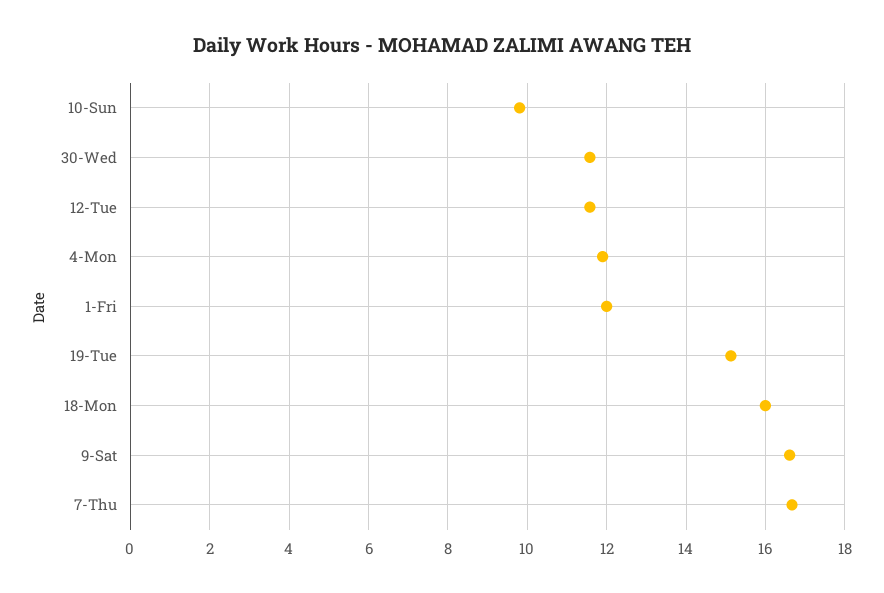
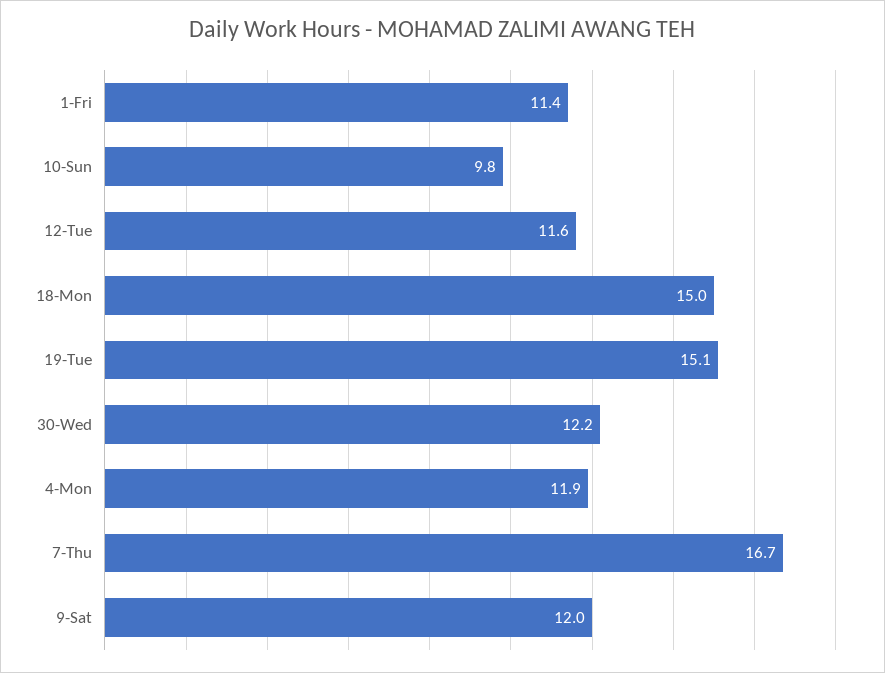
  {
    "10-Sun": 9.8,
-   "30-Wed": 11.6,
+   "30-Wed": 12.2,
    "12-Tue": 11.6,
    "4-Mon": 11.9,
-   "1-Fri": 12,
+   "1-Fri": 11.4,
    "19-Tue": 15.1,
-   "18-Mon": 16,
+   "18-Mon": 15,
-   "9-Sat": 16.6,
+   "9-Sat": 12,
    "7-Thu": 16.7
  }

